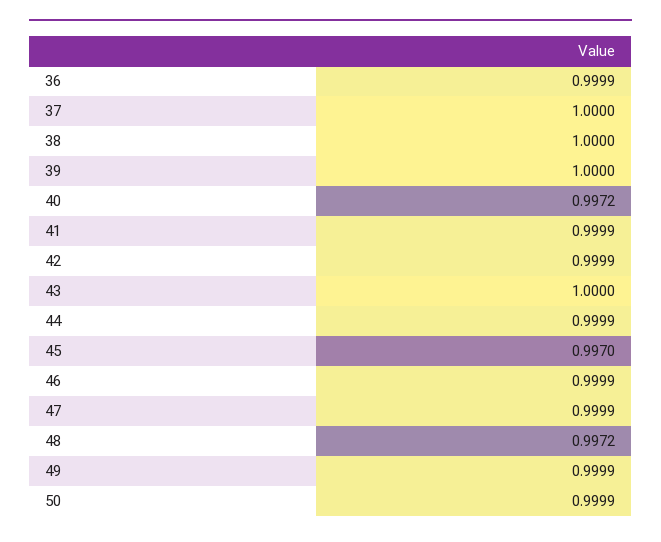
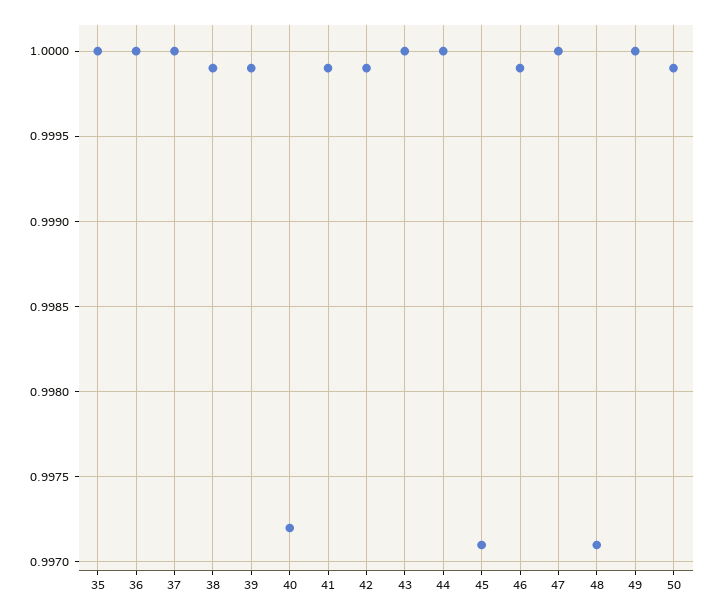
  {
-   "36": 0.9999,
+   "36": 1,
    "37": 1,
-   "38": 1,
+   "38": 0.9999,
-   "39": 1,
+   "39": 0.9999,
    "40": 0.9972,
    "41": 0.9999,
    "42": 0.9999,
    "43": 1,
-   "44": 0.9999,
+   "44": 1,
-   "45": 0.997,
+   "45": 0.9971,
    "46": 0.9999,
-   "47": 0.9999,
+   "47": 1,
-   "48": 0.9972,
+   "48": 0.9971,
-   "49": 0.9999,
+   "49": 1,
-   "50": 0.9999
+   "50": 0.9999,
+   "35": 1
  }

